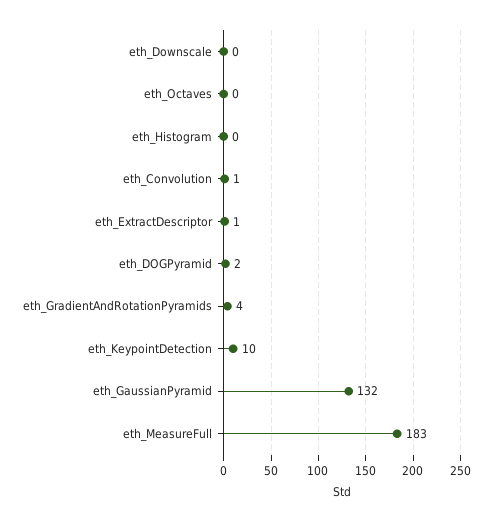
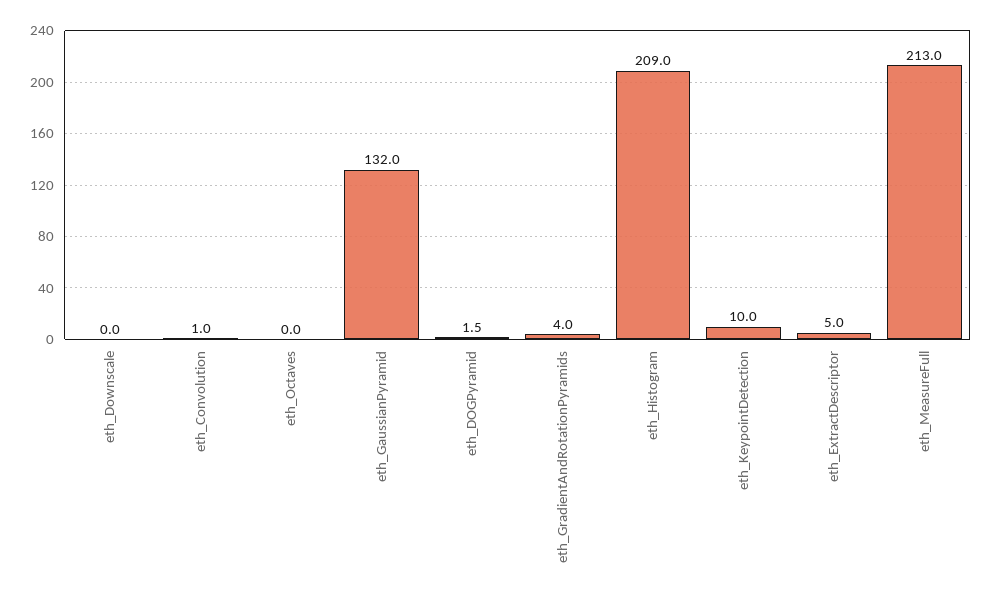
  {
    "eth_Downscale": 0,
    "eth_Octaves": 0,
-   "eth_Histogram": 0,
+   "eth_Histogram": 209,
    "eth_Convolution": 1,
-   "eth_ExtractDescriptor": 1,
+   "eth_ExtractDescriptor": 5,
    "eth_DOGPyramid": 1.5,
    "eth_GradientAndRotationPyramids": 4,
    "eth_KeypointDetection": 10,
    "eth_GaussianPyramid": 132,
-   "eth_MeasureFull": 183
+   "eth_MeasureFull": 213
  }

